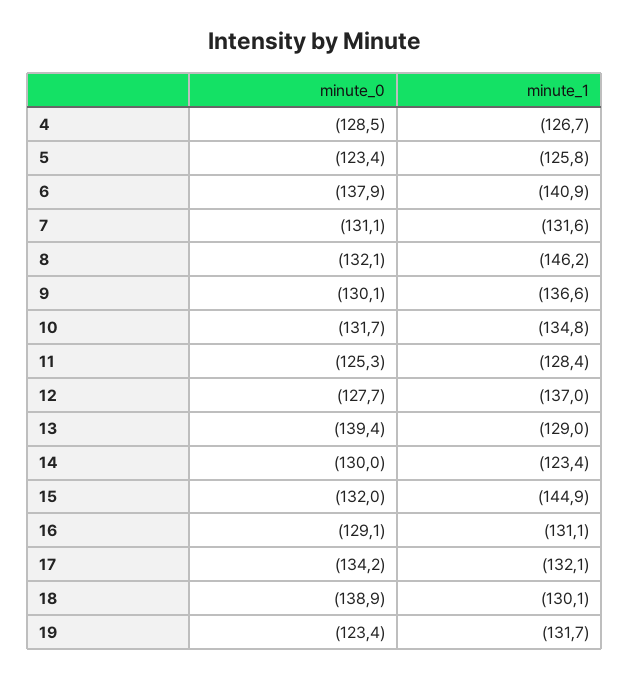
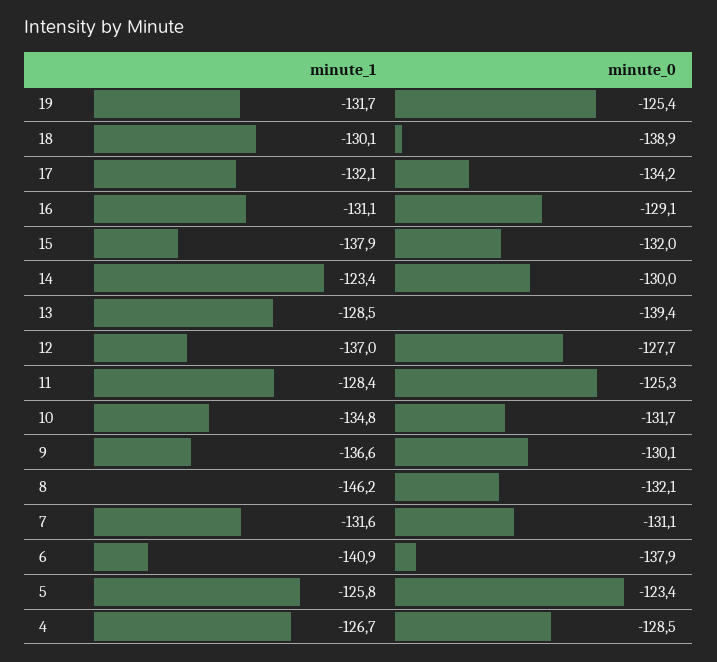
  {
    "minute_0": {
      "4": -128.5,
      "5": -123.4,
      "6": -137.9,
      "7": -131.1,
      "8": -132.1,
      "9": -130.1,
      "10": -131.7,
      "11": -125.3,
      "12": -127.7,
      "13": -139.4,
      "14": -130,
      "15": -132,
      "16": -129.1,
      "17": -134.2,
      "18": -138.9,
-     "19": -123.4
+     "19": -125.4
    },
    "minute_1": {
      "4": -126.7,
      "5": -125.8,
      "6": -140.9,
      "7": -131.6,
      "8": -146.2,
      "9": -136.6,
      "10": -134.8,
      "11": -128.4,
      "12": -137,
-     "13": -129,
+     "13": -128.5,
      "14": -123.4,
-     "15": -144.9,
+     "15": -137.9,
      "16": -131.1,
      "17": -132.1,
      "18": -130.1,
      "19": -131.7
    }
  }

